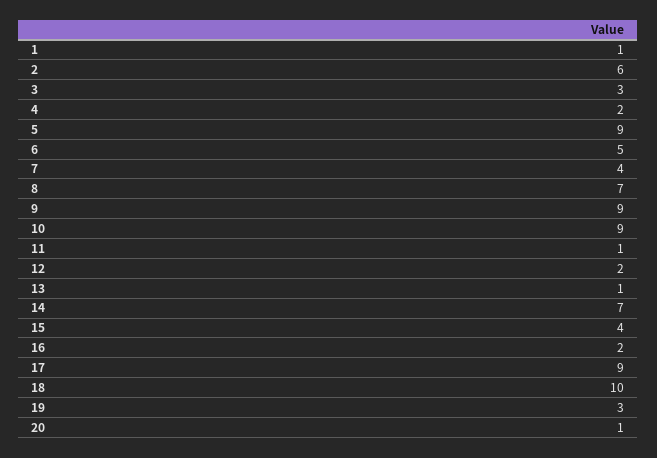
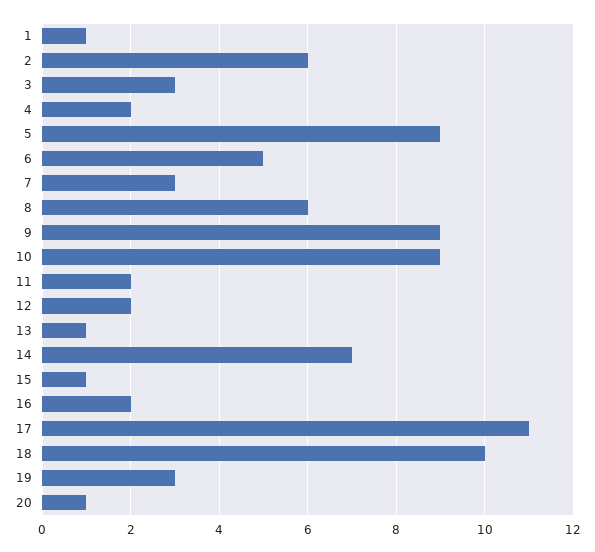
  {
    "1": 1,
    "2": 6,
    "3": 3,
    "4": 2,
    "5": 9,
    "6": 5,
-   "7": 4,
+   "7": 3,
-   "8": 7,
+   "8": 6,
    "9": 9,
    "10": 9,
-   "11": 1,
+   "11": 2,
    "12": 2,
    "13": 1,
    "14": 7,
-   "15": 4,
+   "15": 1,
    "16": 2,
-   "17": 9,
+   "17": 11,
    "18": 10,
    "19": 3,
    "20": 1
  }

